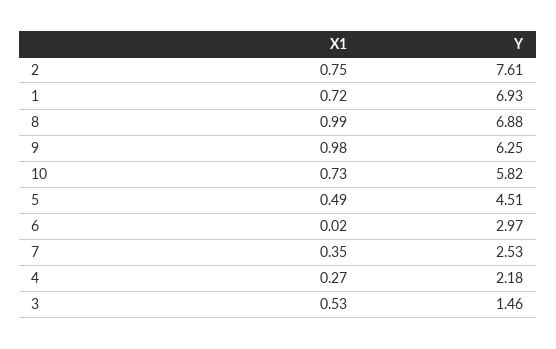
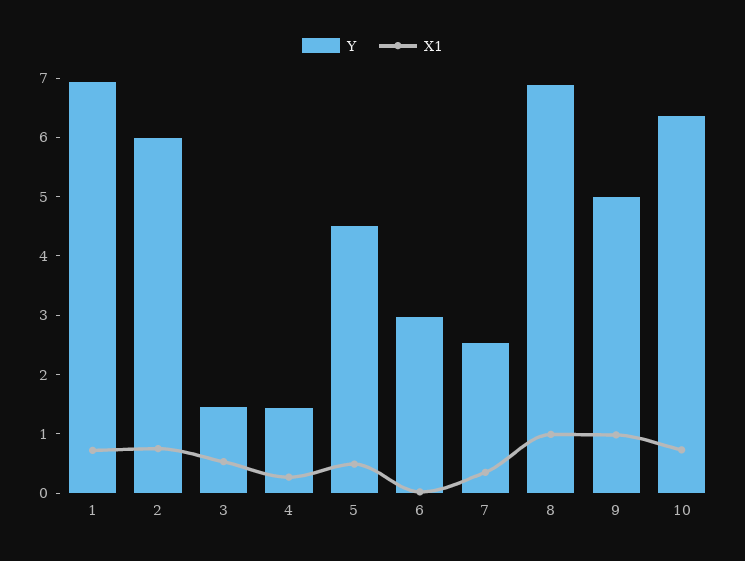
  {
    "X1": {
      "2": 0.75,
      "1": 0.72,
      "8": 0.99,
      "9": 0.98,
      "10": 0.73,
      "5": 0.49,
      "6": 0.02,
      "7": 0.35,
      "4": 0.27,
      "3": 0.53
    },
    "Y": {
-     "2": 7.61,
+     "2": 6,
      "1": 6.93,
      "8": 6.88,
-     "9": 6.25,
+     "9": 5,
-     "10": 5.82,
+     "10": 6.4,
      "5": 4.51,
      "6": 2.97,
      "7": 2.53,
-     "4": 2.18,
+     "4": 1.4,
      "3": 1.46
    }
  }

